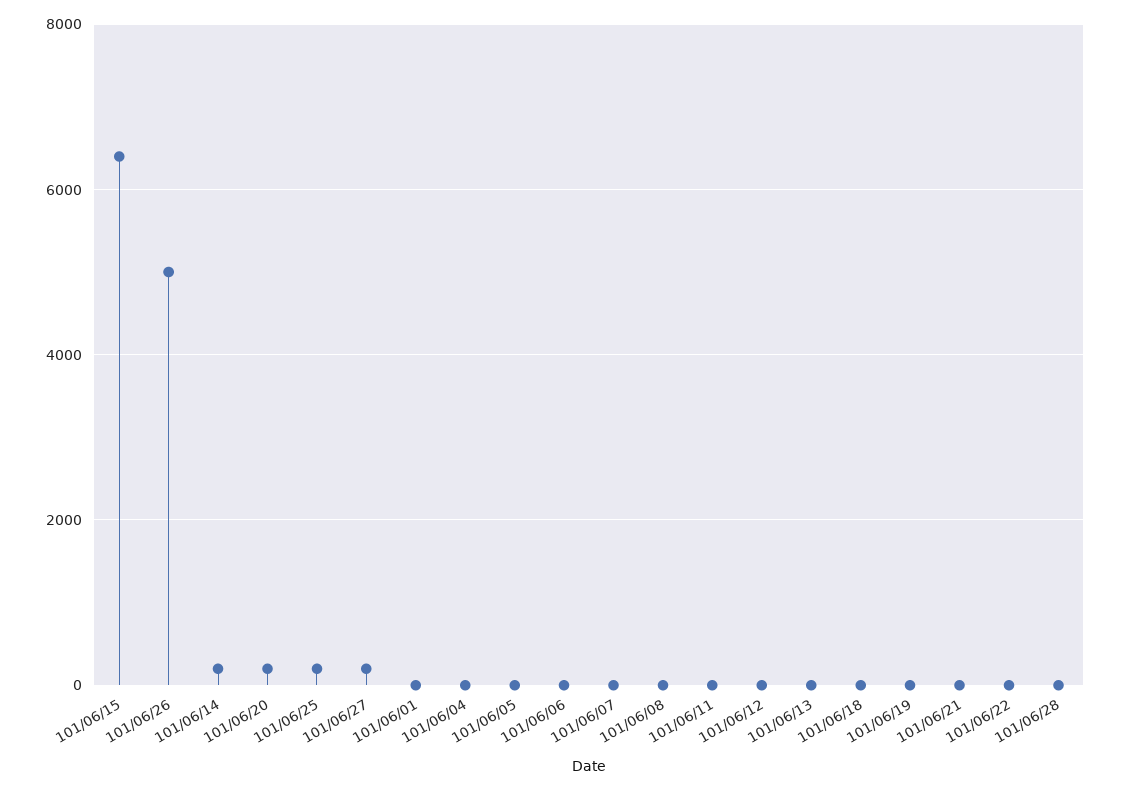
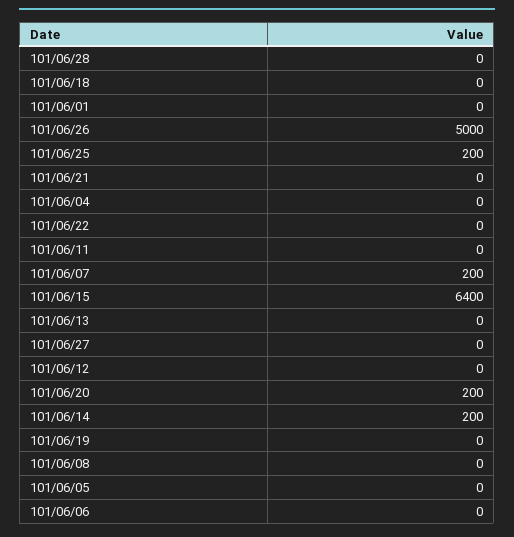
  {
    "101/06/15": 6400,
    "101/06/26": 5000,
    "101/06/14": 200,
    "101/06/20": 200,
    "101/06/25": 200,
-   "101/06/27": 200,
+   "101/06/27": 0,
    "101/06/01": 0,
    "101/06/04": 0,
    "101/06/05": 0,
    "101/06/06": 0,
-   "101/06/07": 0,
+   "101/06/07": 200,
    "101/06/08": 0,
    "101/06/11": 0,
    "101/06/12": 0,
    "101/06/13": 0,
    "101/06/18": 0,
    "101/06/19": 0,
    "101/06/21": 0,
    "101/06/22": 0,
    "101/06/28": 0
  }

